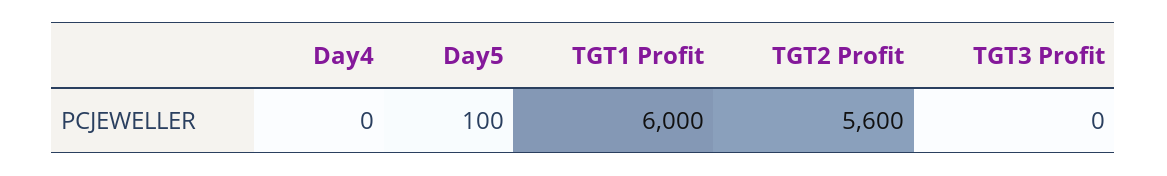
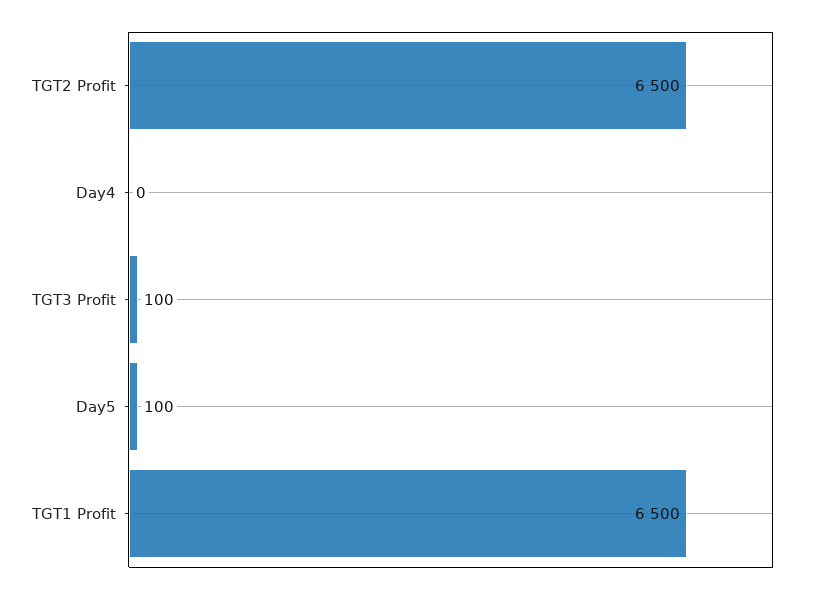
  {
    "Day4": 0,
    "Day5": 100,
-   "TGT1 Profit": 6000,
+   "TGT1 Profit": 6500,
-   "TGT2 Profit": 5600,
+   "TGT2 Profit": 6500,
-   "TGT3 Profit": 0
+   "TGT3 Profit": 100
  }

